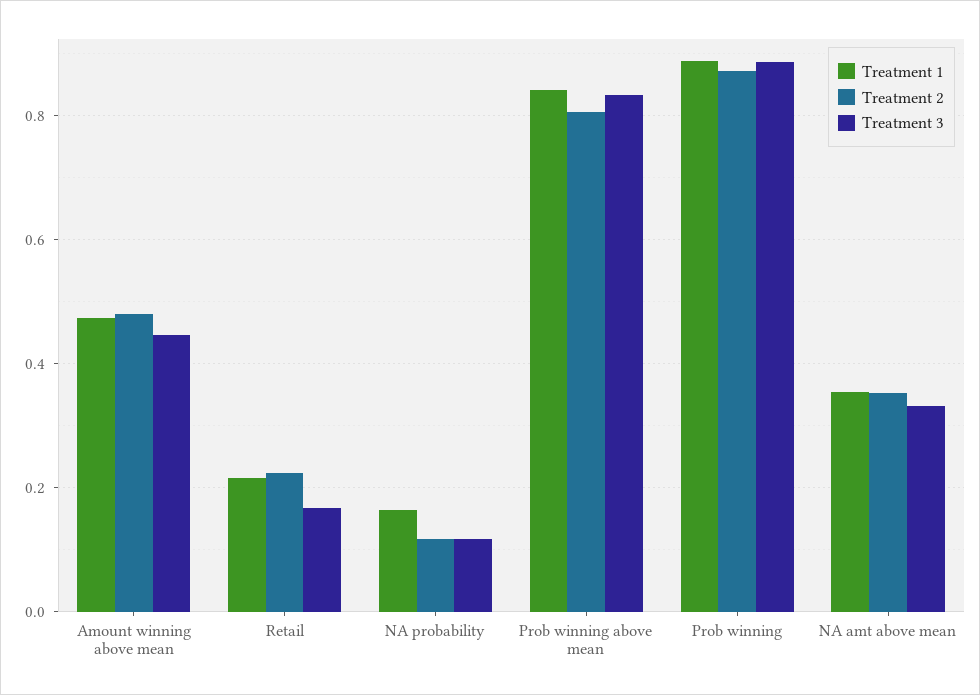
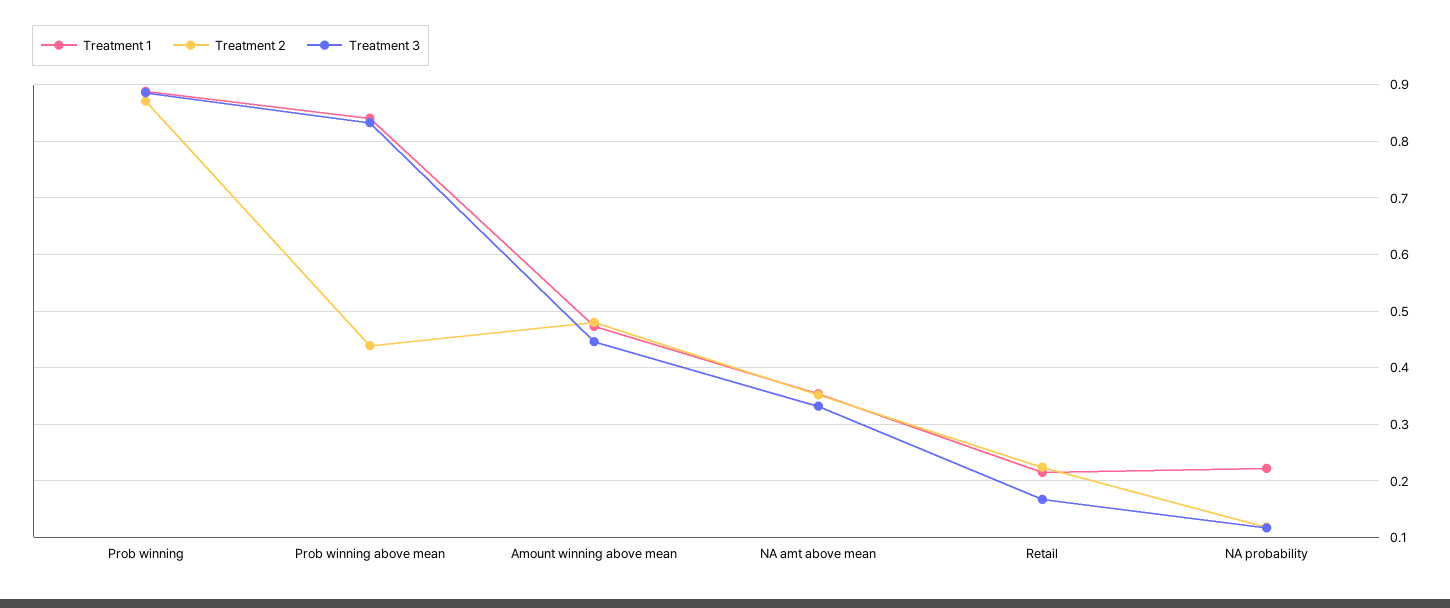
  {
    "Treatment 1": {
      "Amount winning above mean": 0.48,
      "Retail": 0.22,
-     "NA probability": 0.16,
+     "NA probability": 0.22,
      "Prob winning above mean": 0.84,
      "Prob winning": 0.88,
      "NA amt above mean": 0.36
    },
    "Treatment 2": {
      "Amount winning above mean": 0.48,
      "Retail": 0.22,
      "NA probability": 0.12,
-     "Prob winning above mean": 0.8,
+     "Prob winning above mean": 0.44,
      "Prob winning": 0.88,
      "NA amt above mean": 0.36
    },
    "Treatment 3": {
      "Amount winning above mean": 0.44,
      "Retail": 0.16,
      "NA probability": 0.12,
      "Prob winning above mean": 0.84,
      "Prob winning": 0.88,
      "NA amt above mean": 0.34
    }
  }

